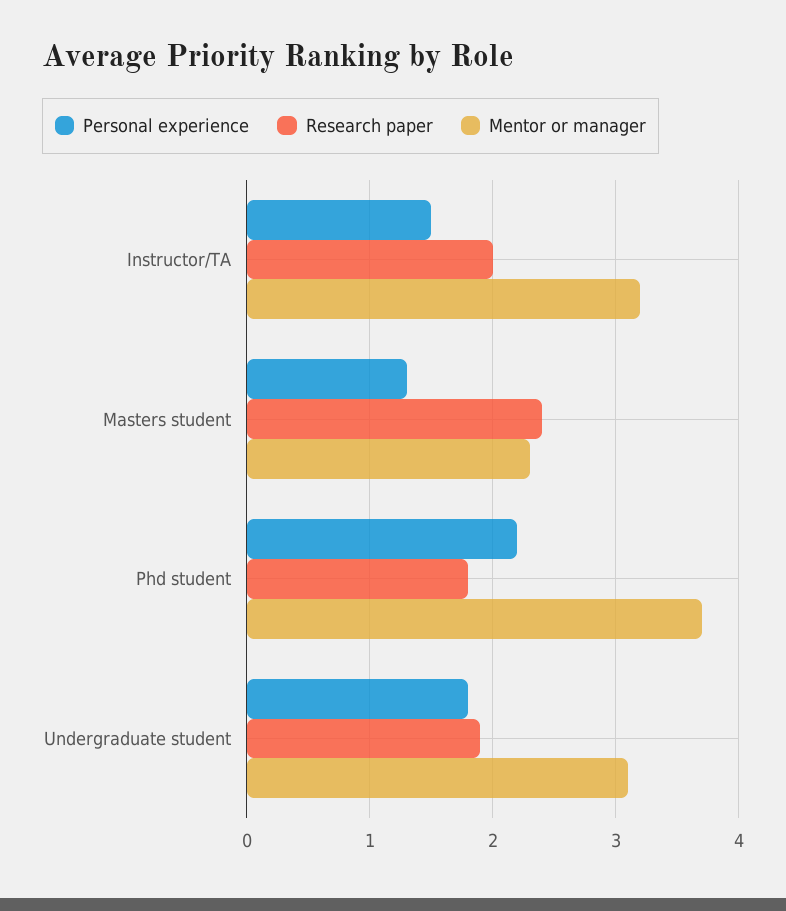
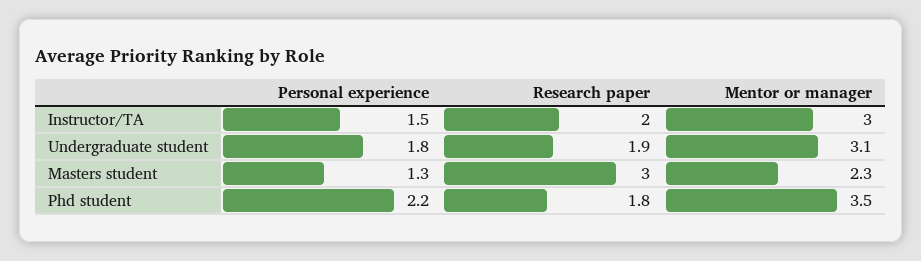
  {
    "Personal experience": {
      "Instructor/TA": 1.5,
      "Masters student": 1.3,
      "Phd student": 2.2,
      "Undergraduate student": 1.8
    },
    "Research paper": {
      "Instructor/TA": 2,
-     "Masters student": 2.4,
+     "Masters student": 3,
      "Phd student": 1.8,
      "Undergraduate student": 1.9
    },
    "Mentor or manager": {
-     "Instructor/TA": 3.2,
+     "Instructor/TA": 3,
      "Masters student": 2.3,
-     "Phd student": 3.7,
+     "Phd student": 3.5,
      "Undergraduate student": 3.1
    }
  }

